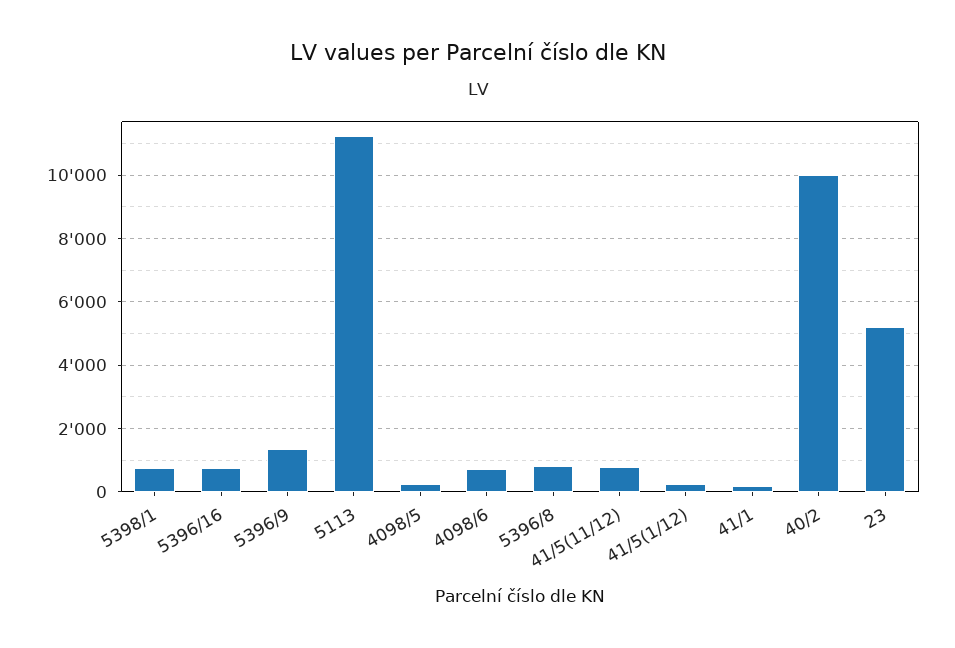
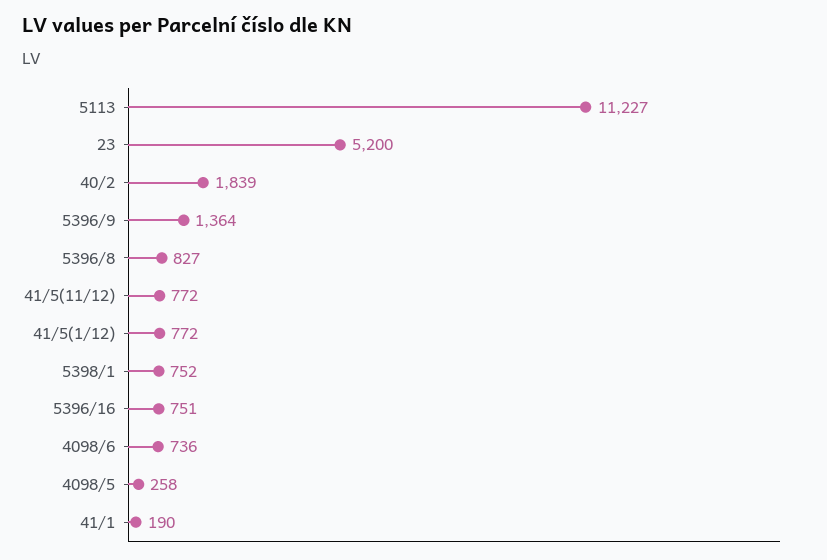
  {
    "5398/1": 752,
    "5396/16": 751,
    "5396/9": 1364,
    "5113": 11227,
    "4098/5": 258,
    "4098/6": 736,
    "5396/8": 827,
    "41/5(11/12)": 772,
-   "41/5(1/12)": 200,
+   "41/5(1/12)": 772,
    "41/1": 190,
-   "40/2": 10000,
+   "40/2": 1839,
    "23": 5200
  }

